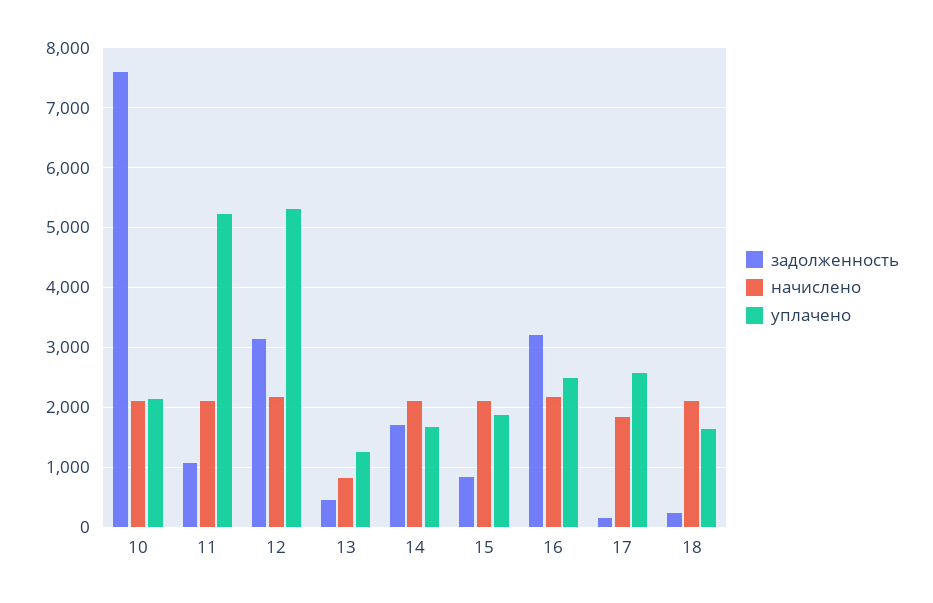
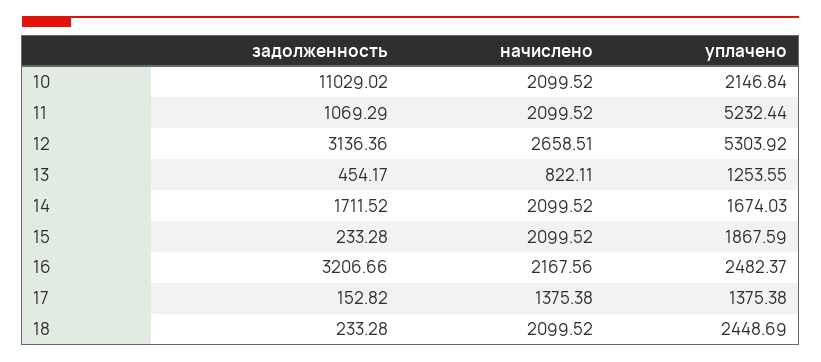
  {
    "задолженность": {
-     "10": 7600,
+     "10": 11029.02,
      "11": 1069.29,
      "12": 3136.36,
      "13": 454.17,
      "14": 1711.52,
-     "15": 800,
+     "15": 233.28,
      "16": 3206.66,
      "17": 152.82,
      "18": 233.28
    },
    "начислено": {
      "10": 2099.52,
      "11": 2099.52,
-     "12": 2200,
+     "12": 2658.51,
      "13": 822.11,
      "14": 2099.52,
      "15": 2099.52,
      "16": 2167.56,
-     "17": 1800,
+     "17": 1375.38,
      "18": 2099.52
    },
    "уплачено": {
      "10": 2146.84,
      "11": 5232.44,
      "12": 5303.92,
      "13": 1253.55,
      "14": 1674.03,
      "15": 1867.59,
      "16": 2482.37,
-     "17": 2600,
+     "17": 1375.38,
-     "18": 1600
+     "18": 2448.69
    }
  }

